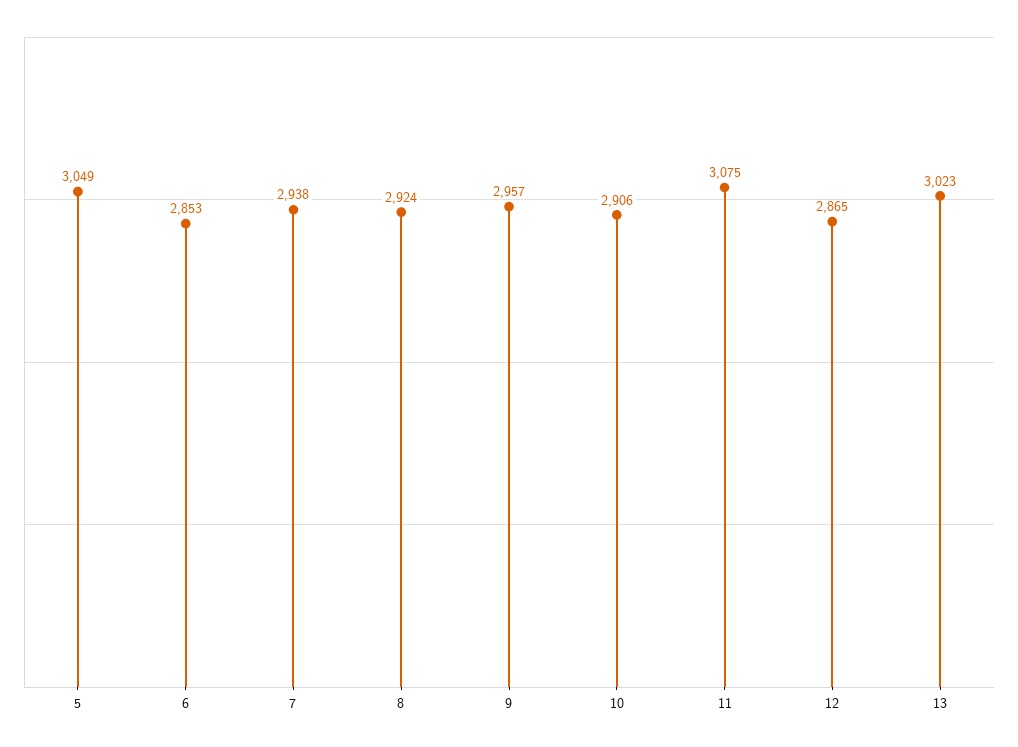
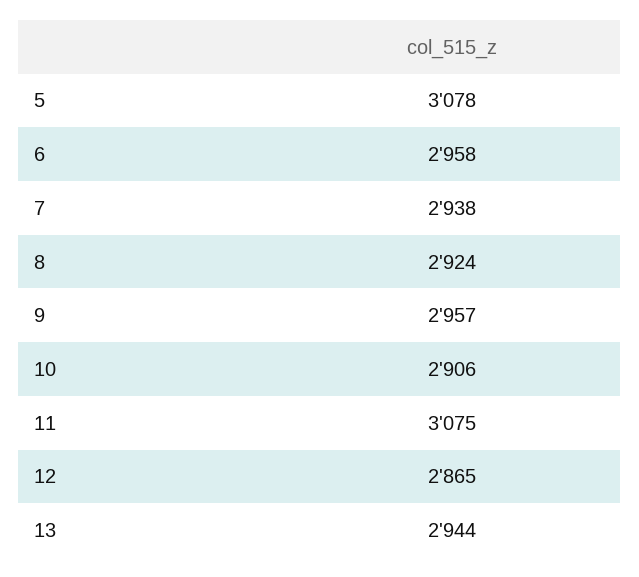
  {
-   "5": 3049,
+   "5": 3078,
-   "6": 2853,
+   "6": 2958,
    "7": 2938,
    "8": 2924,
    "9": 2957,
    "10": 2906,
    "11": 3075,
    "12": 2865,
-   "13": 3023
+   "13": 2944
  }

